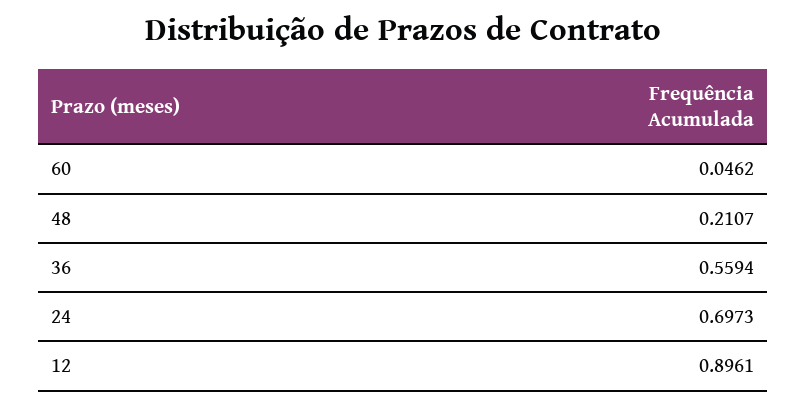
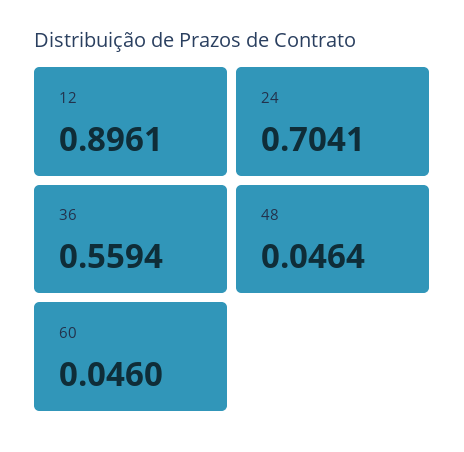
  {
-   "60": 0.0462,
+   "60": 0.046,
-   "48": 0.2107,
+   "48": 0.0464,
    "36": 0.5594,
-   "24": 0.6973,
+   "24": 0.7041,
    "12": 0.8961
  }

